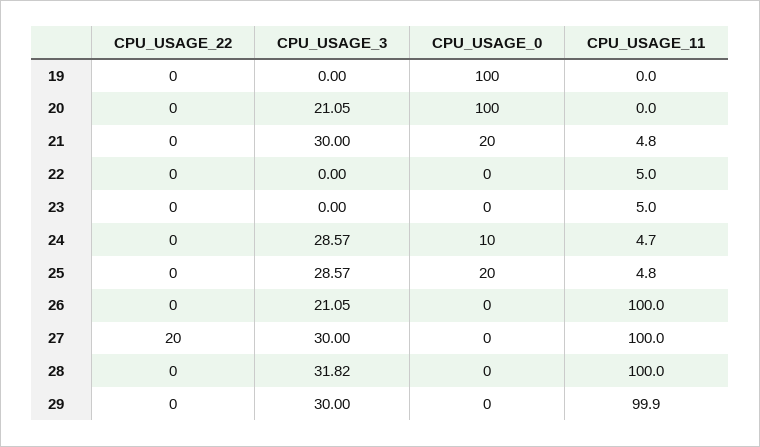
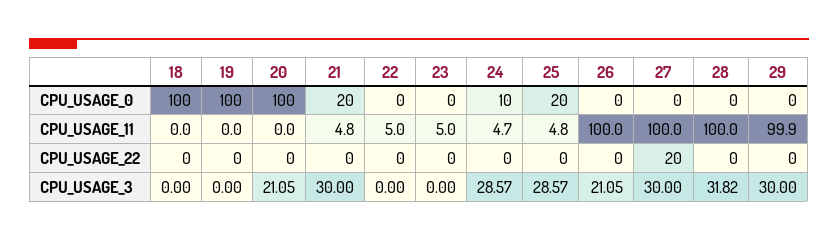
  {
    "CPU_USAGE_22": {
      "19": 0,
      "20": 0,
      "21": 0,
      "22": 0,
      "23": 0,
      "24": 0,
      "25": 0,
      "26": 0,
      "27": 20,
      "28": 0,
-     "29": 0
+     "29": 0,
+     "18": 0
    },
    "CPU_USAGE_3": {
      "19": 0,
      "20": 21.05,
      "21": 30,
      "22": 0,
      "23": 0,
      "24": 28.57,
      "25": 28.57,
      "26": 21.05,
      "27": 30,
      "28": 31.82,
-     "29": 30
+     "29": 30,
+     "18": 0
    },
    "CPU_USAGE_0": {
      "19": 100,
      "20": 100,
      "21": 20,
      "22": 0,
      "23": 0,
      "24": 10,
      "25": 20,
      "26": 0,
      "27": 0,
      "28": 0,
-     "29": 0
+     "29": 0,
+     "18": 100
    },
    "CPU_USAGE_11": {
      "19": 0,
      "20": 0,
      "21": 4.8,
      "22": 5,
      "23": 5,
      "24": 4.7,
      "25": 4.8,
      "26": 100,
      "27": 100,
      "28": 100,
-     "29": 99.9
+     "29": 99.9,
+     "18": 0
    }
  }

